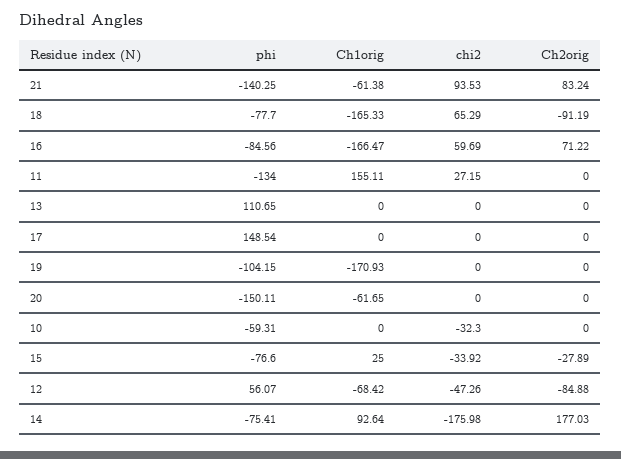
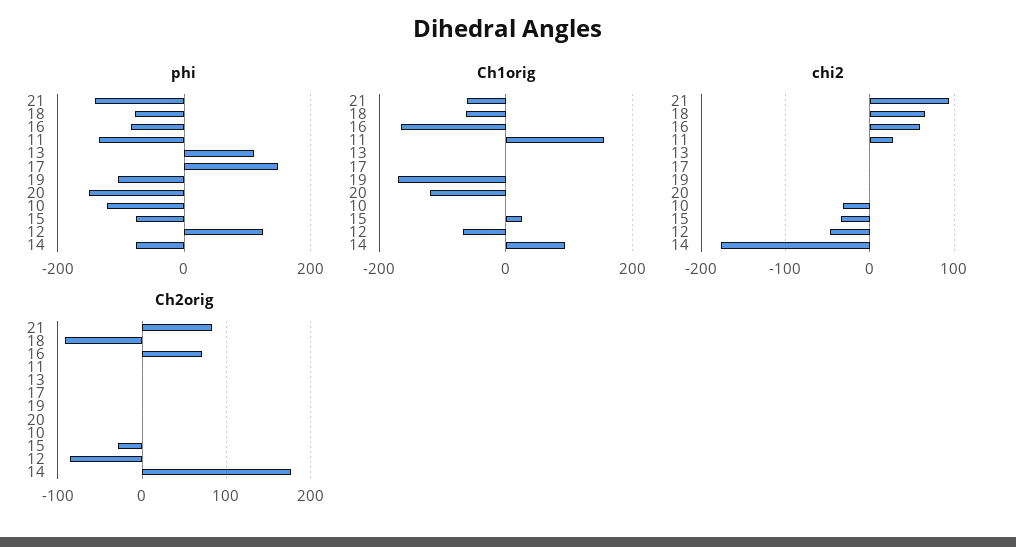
  {
    "phi": {
      "21": -140.25,
      "18": -77.7,
      "16": -84.56,
      "11": -134,
      "13": 110.65,
      "17": 148.54,
      "19": -104.15,
      "20": -150.11,
-     "10": -59.31,
+     "10": -120,
      "15": -76.6,
-     "12": 56.07,
+     "12": 120,
      "14": -75.41
    },
    "Ch1orig": {
      "21": -61.38,
-     "18": -165.33,
+     "18": -60,
      "16": -166.47,
      "11": 155.11,
      "13": 0,
      "17": 0,
      "19": -170.93,
-     "20": -61.65,
+     "20": -120,
      "10": 0,
      "15": 25,
      "12": -68.42,
      "14": 92.64
    },
    "chi2": {
      "21": 93.53,
      "18": 65.29,
      "16": 59.69,
      "11": 27.15,
      "13": 0,
      "17": 0,
      "19": 0,
      "20": 0,
      "10": -32.3,
      "15": -33.92,
      "12": -47.26,
      "14": -175.98
    },
    "Ch2orig": {
      "21": 83.24,
      "18": -91.19,
      "16": 71.22,
      "11": 0,
      "13": 0,
      "17": 0,
      "19": 0,
      "20": 0,
      "10": 0,
      "15": -27.89,
      "12": -84.88,
      "14": 177.03
    }
  }

